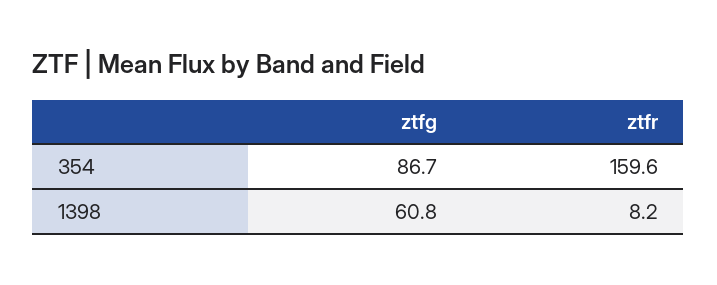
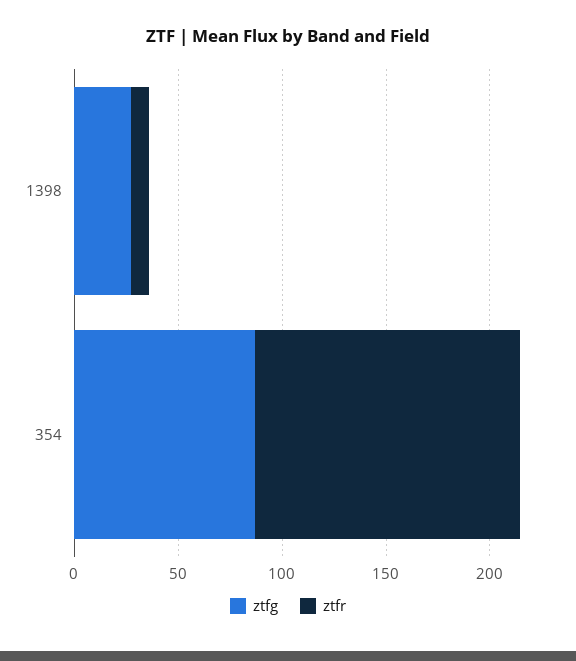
  {
    "ztfg": {
      "354": 86.7,
-     "1398": 60.8
+     "1398": 30
    },
    "ztfr": {
-     "354": 159.6,
+     "354": 130,
      "1398": 8.2
    }
  }

